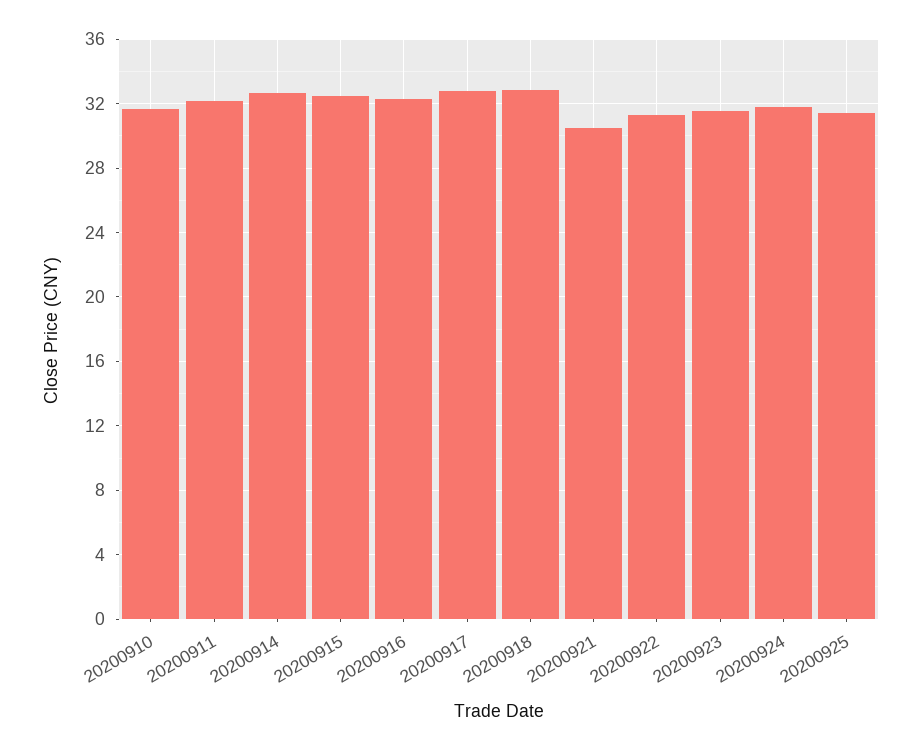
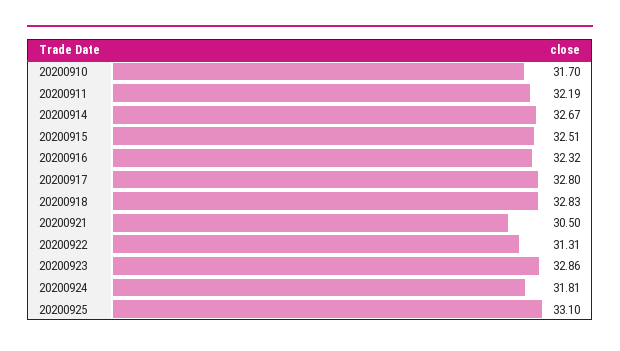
  {
    "20200910": 31.7,
    "20200911": 32.19,
    "20200914": 32.67,
    "20200915": 32.51,
    "20200916": 32.32,
    "20200917": 32.8,
    "20200918": 32.83,
    "20200921": 30.5,
    "20200922": 31.31,
-   "20200923": 31.5,
+   "20200923": 32.86,
    "20200924": 31.81,
-   "20200925": 31.5
+   "20200925": 33.1
  }

